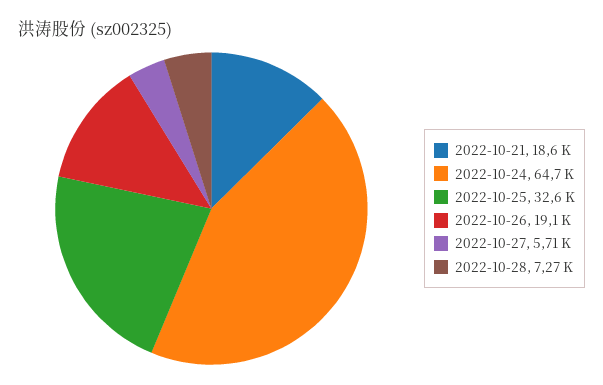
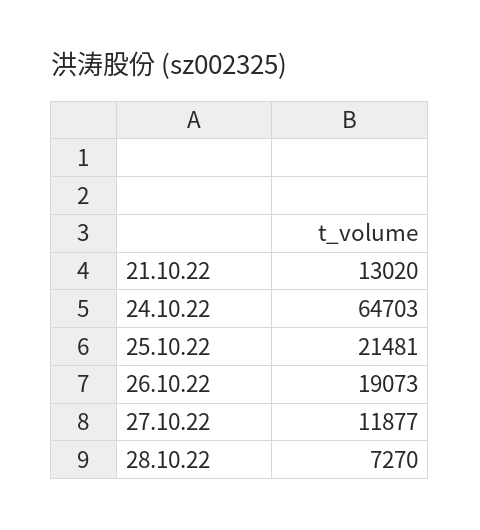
  {
-   "2022-10-21": 18600,
+   "2022-10-21": 13020,
    "2022-10-24": 64703,
-   "2022-10-25": 32600,
+   "2022-10-25": 21481,
    "2022-10-26": 19073,
-   "2022-10-27": 5710,
+   "2022-10-27": 11877,
    "2022-10-28": 7270
  }

